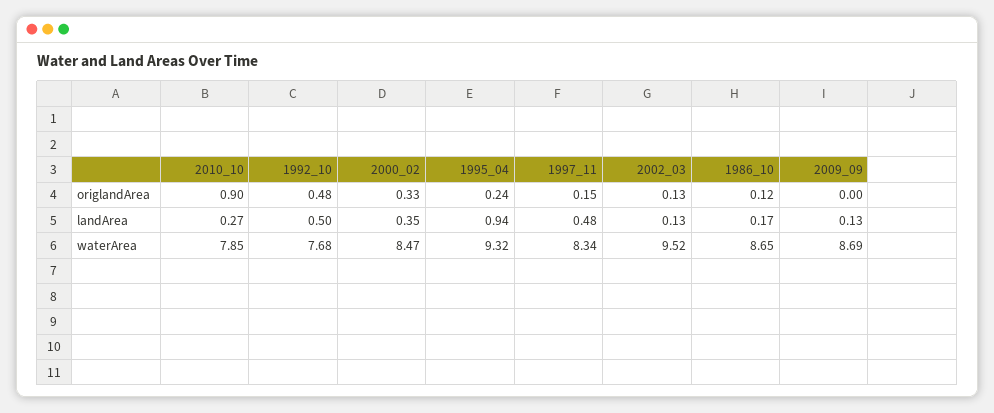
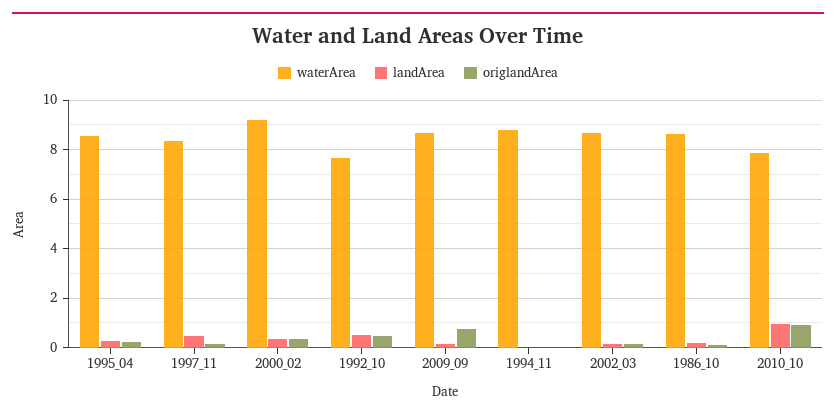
  {
    "origlandArea": {
      "2010_10": 0.9,
      "1992_10": 0.48,
      "2000_02": 0.33,
      "1995_04": 0.24,
      "1997_11": 0.15,
      "2002_03": 0.13,
      "1986_10": 0.12,
-     "2009_09": 0
+     "2009_09": 0.75,
+     "1994_11": 0
    },
    "landArea": {
-     "2010_10": 0.27,
+     "2010_10": 1,
      "1992_10": 0.5,
      "2000_02": 0.35,
-     "1995_04": 0.94,
+     "1995_04": 0.25,
      "1997_11": 0.48,
      "2002_03": 0.13,
      "1986_10": 0.17,
-     "2009_09": 0.13
+     "2009_09": 0.13,
+     "1994_11": 0
    },
    "waterArea": {
      "2010_10": 7.85,
      "1992_10": 7.68,
-     "2000_02": 8.47,
+     "2000_02": 9.25,
-     "1995_04": 9.32,
+     "1995_04": 8.5,
      "1997_11": 8.34,
-     "2002_03": 9.52,
+     "2002_03": 8.75,
      "1986_10": 8.65,
-     "2009_09": 8.69
+     "2009_09": 8.69,
+     "1994_11": 8.75
    }
  }

